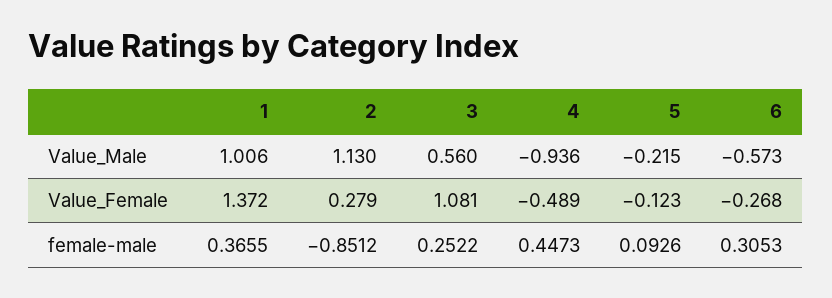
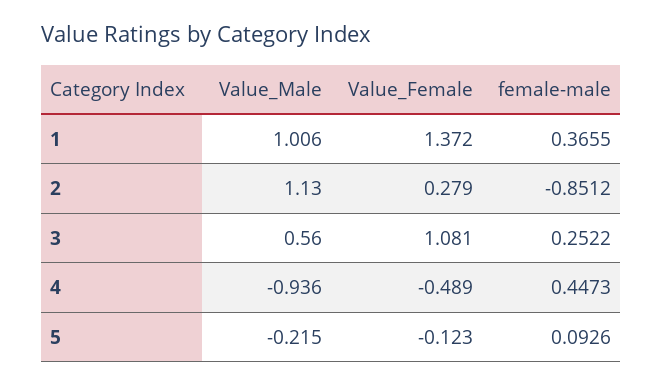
  {
    "1": {
      "Value_Male": 1.006,
      "Value_Female": 1.372,
      "female-male": 0.3655
    },
    "2": {
      "Value_Male": 1.13,
      "Value_Female": 0.279,
      "female-male": -0.8512
    },
    "3": {
      "Value_Male": 0.56,
      "Value_Female": 1.081,
      "female-male": 0.2522
    },
    "4": {
      "Value_Male": -0.936,
      "Value_Female": -0.489,
      "female-male": 0.4473
    },
    "5": {
      "Value_Male": -0.215,
      "Value_Female": -0.123,
      "female-male": 0.0926
-   },
+   }
-   "6": {
-     "Value_Male": -0.573,
-     "Value_Female": -0.268,
-     "female-male": 0.3053
-   }
  }

